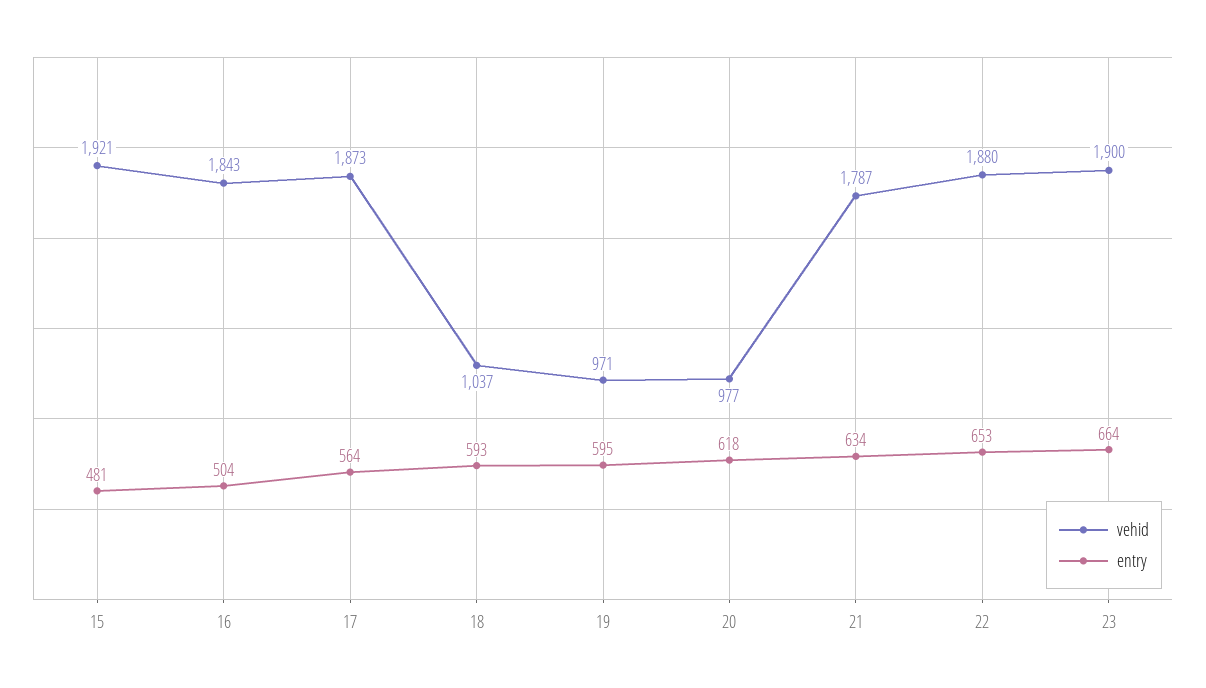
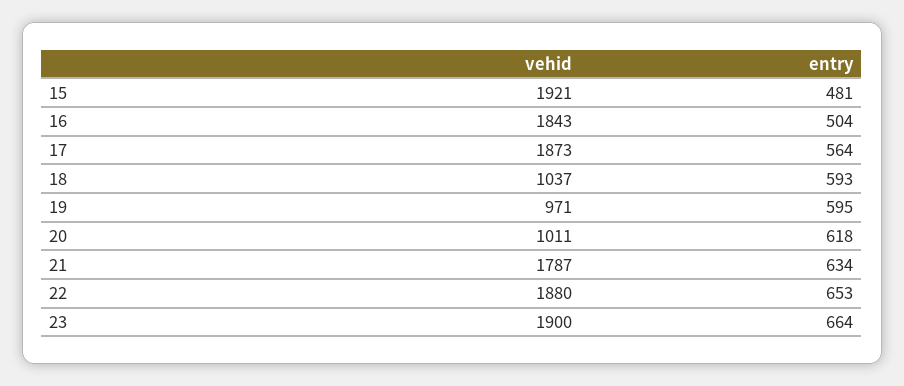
  {
    "vehid": {
      "15": 1921,
      "16": 1843,
      "17": 1873,
      "18": 1037,
      "19": 971,
-     "20": 977,
+     "20": 1011,
      "21": 1787,
      "22": 1880,
      "23": 1900
    },
    "entry": {
      "15": 481,
      "16": 504,
      "17": 564,
      "18": 593,
      "19": 595,
      "20": 618,
      "21": 634,
      "22": 653,
      "23": 664
    }
  }

